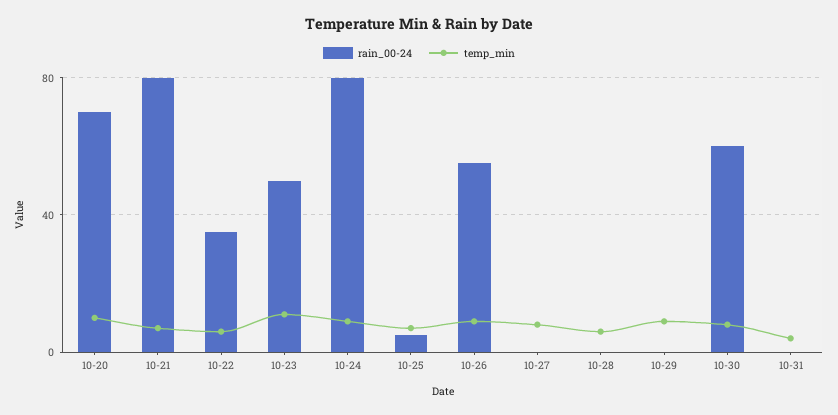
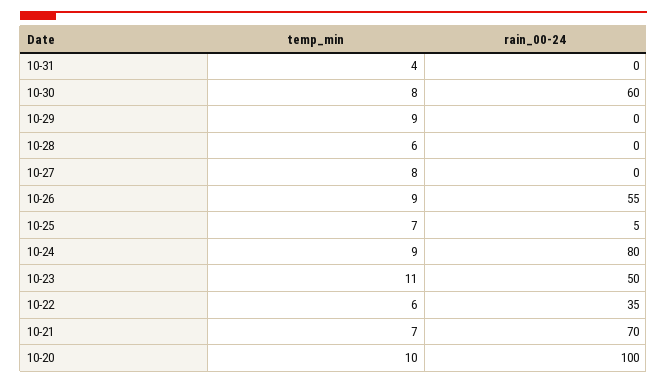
  {
    "rain_00-24": {
-     "10-20": 70,
+     "10-20": 100,
-     "10-21": 80,
+     "10-21": 70,
      "10-22": 35,
      "10-23": 50,
      "10-24": 80,
      "10-25": 5,
      "10-26": 55,
      "10-27": 0,
      "10-28": 0,
      "10-29": 0,
      "10-30": 60,
      "10-31": 0
    },
    "temp_min": {
      "10-20": 10,
      "10-21": 7,
      "10-22": 6,
      "10-23": 11,
      "10-24": 9,
      "10-25": 7,
      "10-26": 9,
      "10-27": 8,
      "10-28": 6,
      "10-29": 9,
      "10-30": 8,
      "10-31": 4
    }
  }

